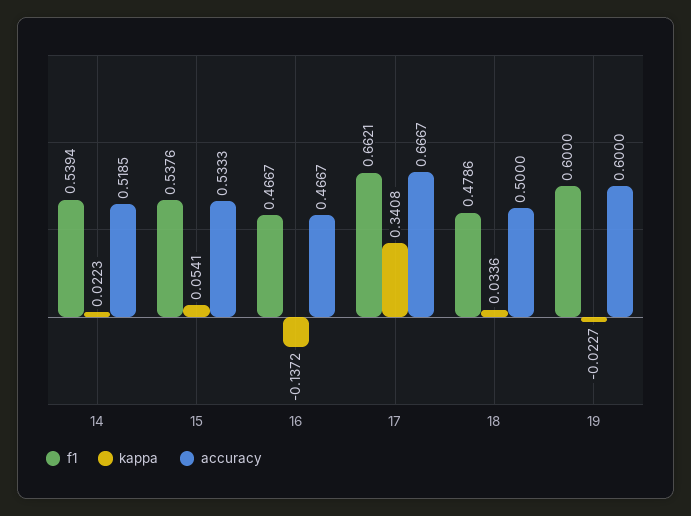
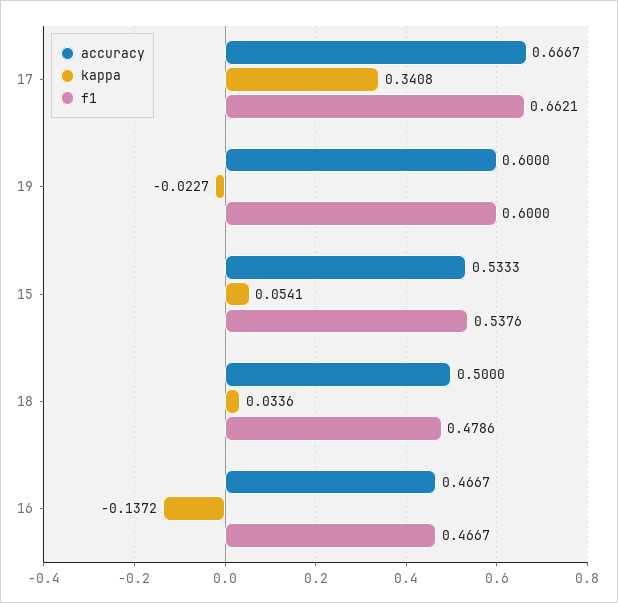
  {
    "f1": {
-     "14": 0.5394,
      "15": 0.5376,
      "16": 0.4667,
      "17": 0.6621,
      "18": 0.4786,
      "19": 0.6
    },
    "kappa": {
-     "14": 0.0223,
      "15": 0.0541,
      "16": -0.1372,
      "17": 0.3408,
      "18": 0.0336,
      "19": -0.0227
    },
    "accuracy": {
-     "14": 0.5185,
      "15": 0.5333,
      "16": 0.4667,
      "17": 0.6667,
      "18": 0.5,
      "19": 0.6
    }
  }

